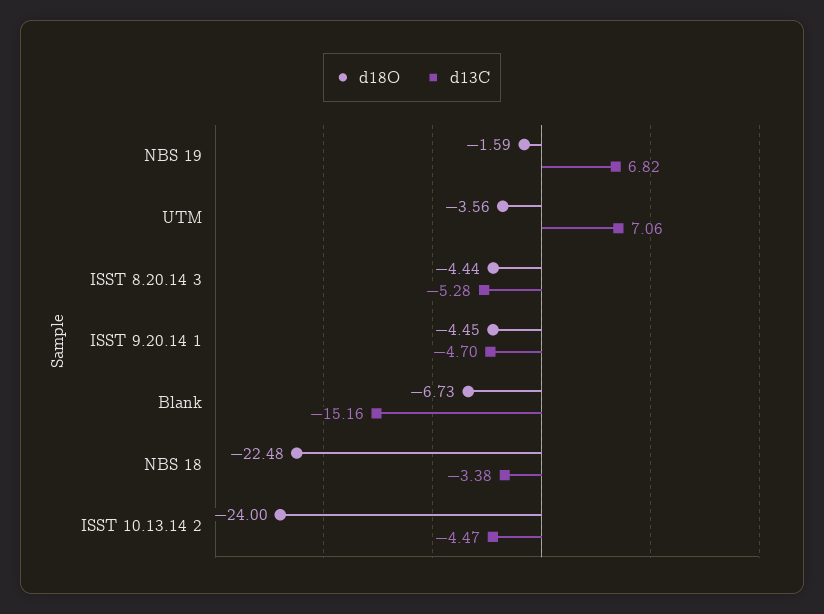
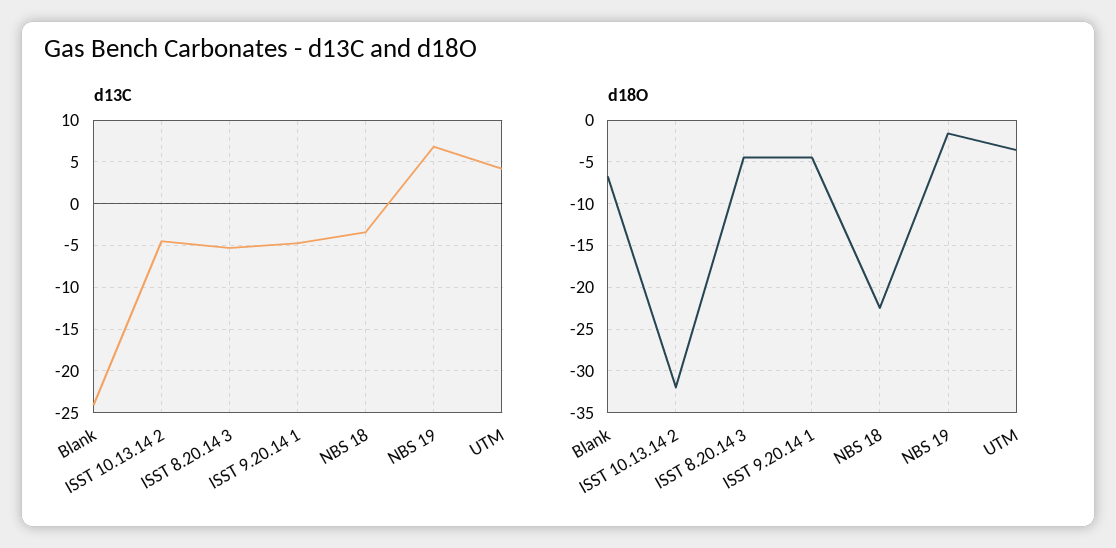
  {
    "d18O": {
      "NBS 19": -1.59,
      "UTM": -3.56,
      "ISST 8.20.14 3": -4.44,
      "ISST 9.20.14 1": -4.45,
      "Blank": -6.73,
      "NBS 18": -22.48,
-     "ISST 10.13.14 2": -24
+     "ISST 10.13.14 2": -32
    },
    "d13C": {
      "NBS 19": 6.82,
-     "UTM": 7.06,
+     "UTM": 4,
      "ISST 8.20.14 3": -5.28,
      "ISST 9.20.14 1": -4.7,
-     "Blank": -15.16,
+     "Blank": -24,
      "NBS 18": -3.38,
      "ISST 10.13.14 2": -4.47
    }
  }

